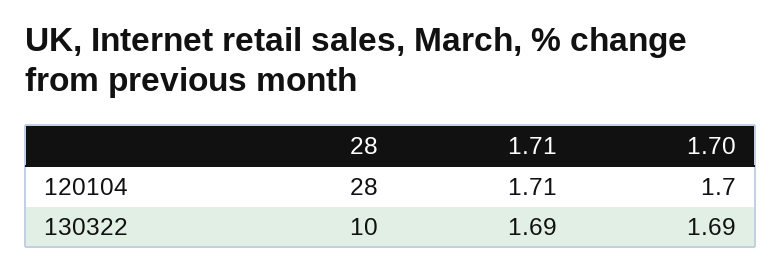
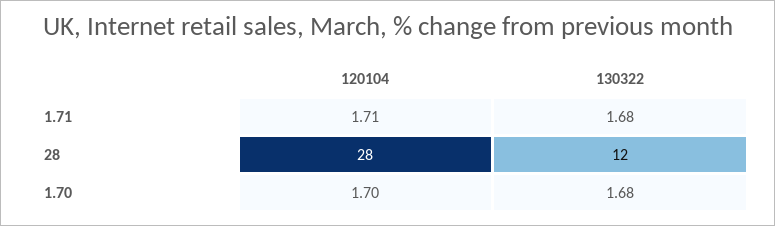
  {
    "28": {
      "120104": 28,
-     "130322": 10
+     "130322": 12
    },
    "1.71": {
      "120104": 1.71,
-     "130322": 1.69
+     "130322": 1.68
    },
    "1.70": {
      "120104": 1.7,
-     "130322": 1.69
+     "130322": 1.68
    }
  }

